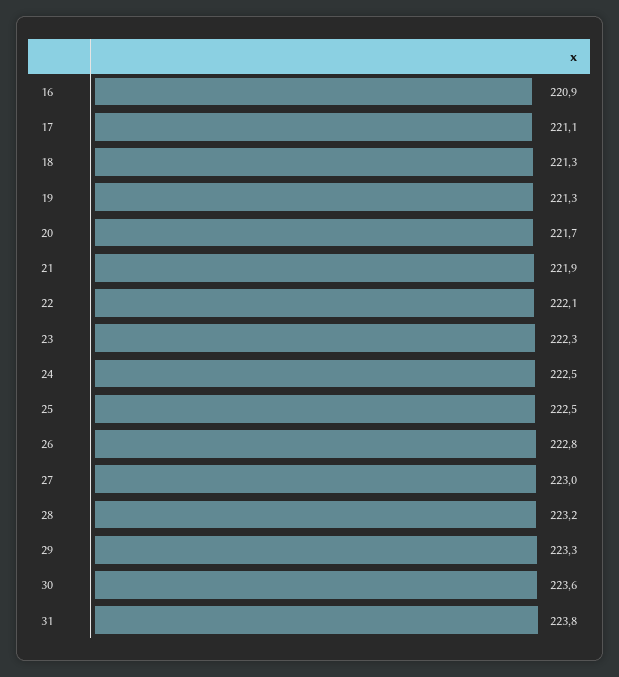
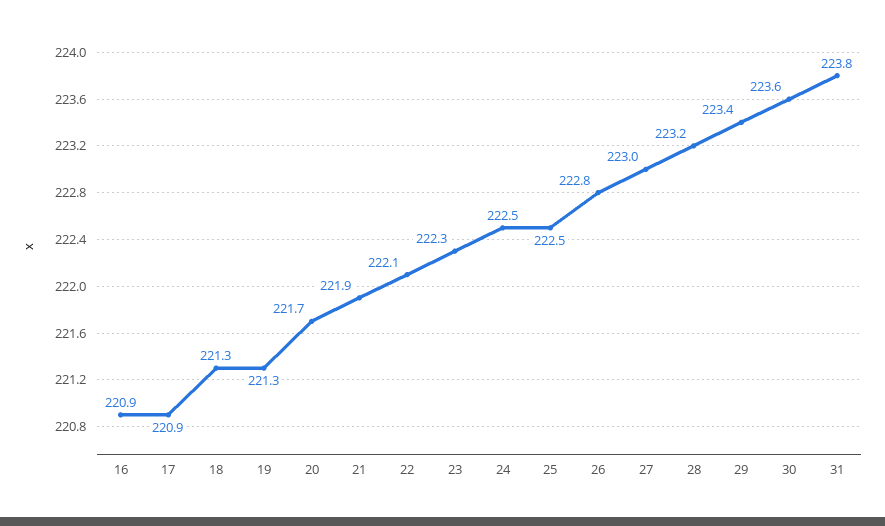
  {
    "16": 220.9,
-   "17": 221.1,
+   "17": 220.9,
    "18": 221.3,
    "19": 221.3,
    "20": 221.7,
    "21": 221.9,
    "22": 222.1,
    "23": 222.3,
    "24": 222.5,
    "25": 222.5,
    "26": 222.8,
    "27": 223,
    "28": 223.2,
-   "29": 223.3,
+   "29": 223.4,
    "30": 223.6,
    "31": 223.8
  }

